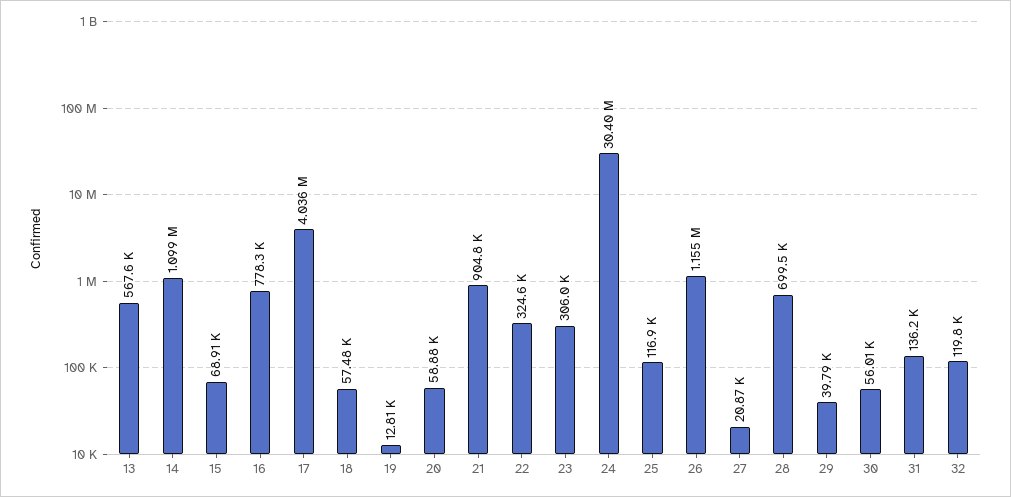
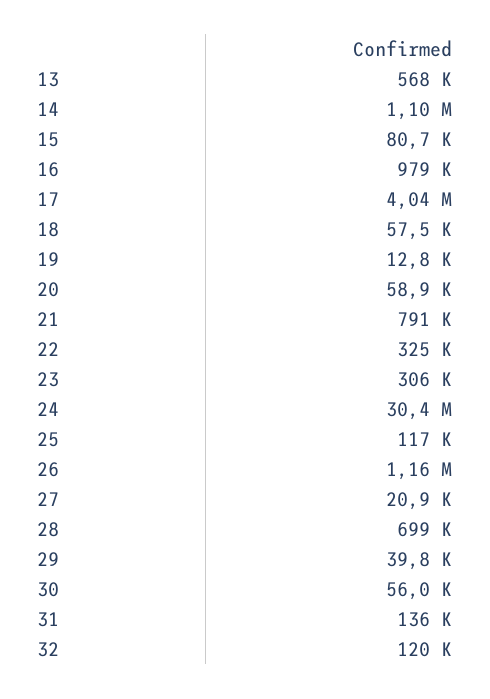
  {
    "13": 567600,
    "14": 1099000,
-   "15": 68910,
+   "15": 80700,
-   "16": 778300,
+   "16": 979000,
    "17": 4036000,
    "18": 57480,
    "19": 12810,
    "20": 58880,
-   "21": 904800,
+   "21": 791000,
    "22": 324600,
    "23": 306000,
    "24": 30400000,
    "25": 116900,
    "26": 1155000,
    "27": 20870,
    "28": 699500,
    "29": 39790,
    "30": 56010,
    "31": 136200,
    "32": 119800
  }

